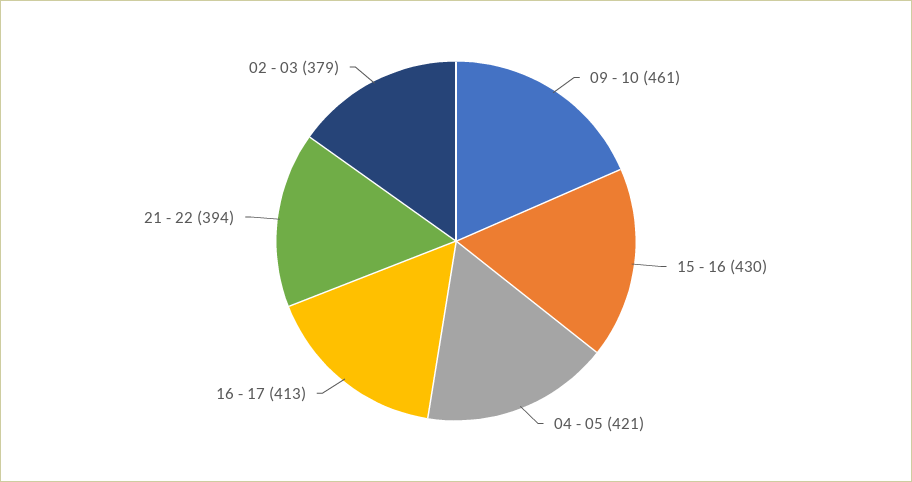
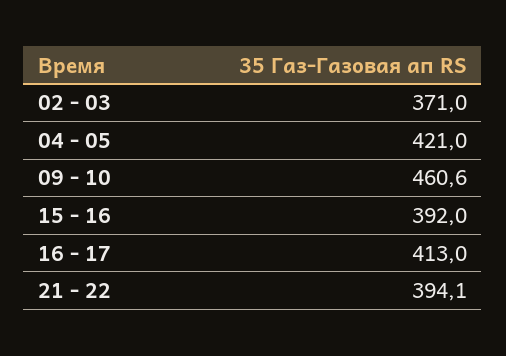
  {
    "09 - 10": 460.6,
-   "15 - 16": 430,
+   "15 - 16": 392,
    "04 - 05": 421,
    "16 - 17": 413,
    "21 - 22": 394.1,
-   "02 - 03": 379
+   "02 - 03": 371
  }

